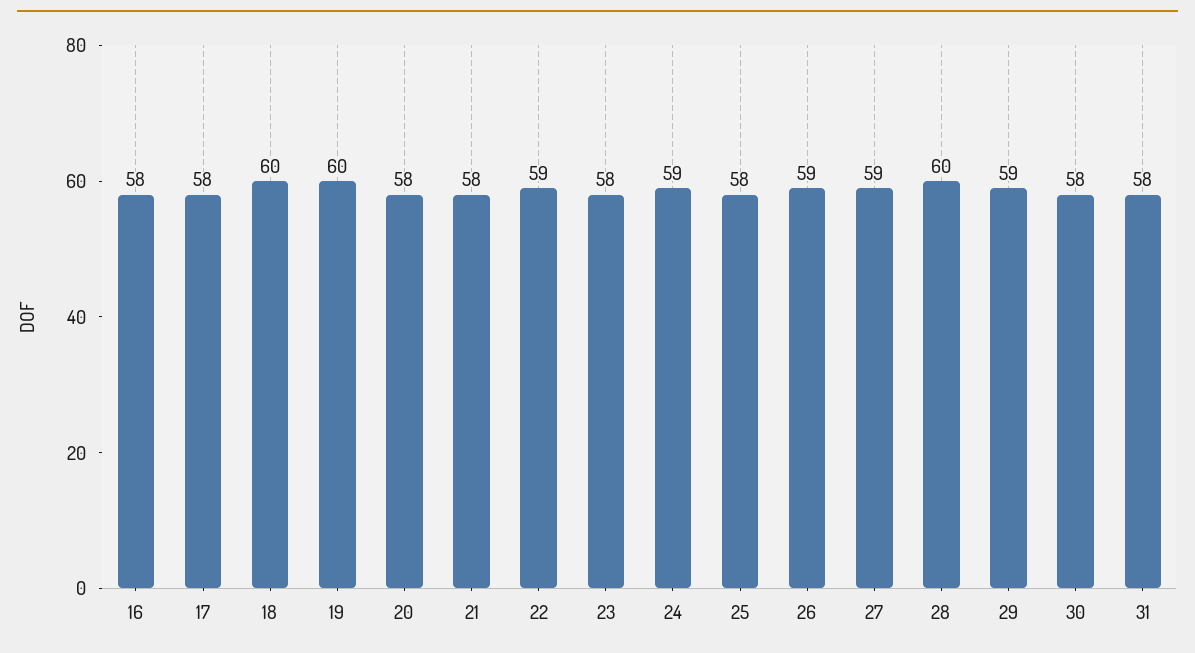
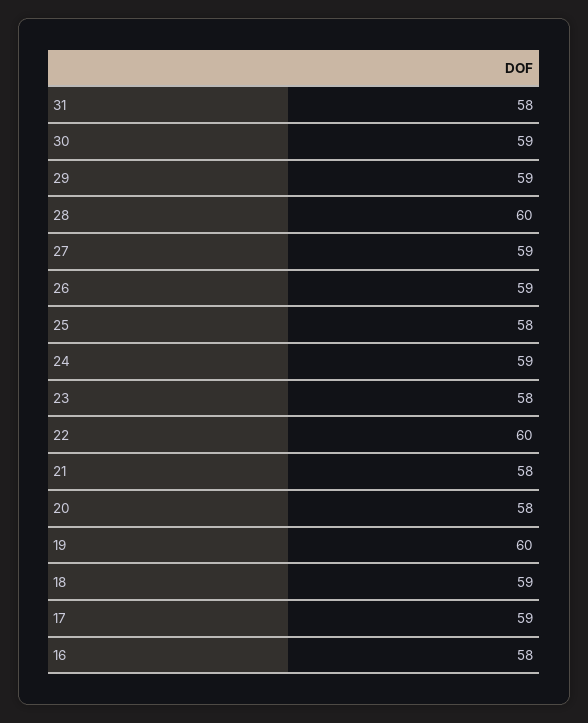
  {
    "16": 58,
-   "17": 58,
+   "17": 59,
-   "18": 60,
+   "18": 59,
    "19": 60,
    "20": 58,
    "21": 58,
-   "22": 59,
+   "22": 60,
    "23": 58,
    "24": 59,
    "25": 58,
    "26": 59,
    "27": 59,
    "28": 60,
    "29": 59,
-   "30": 58,
+   "30": 59,
    "31": 58
  }

